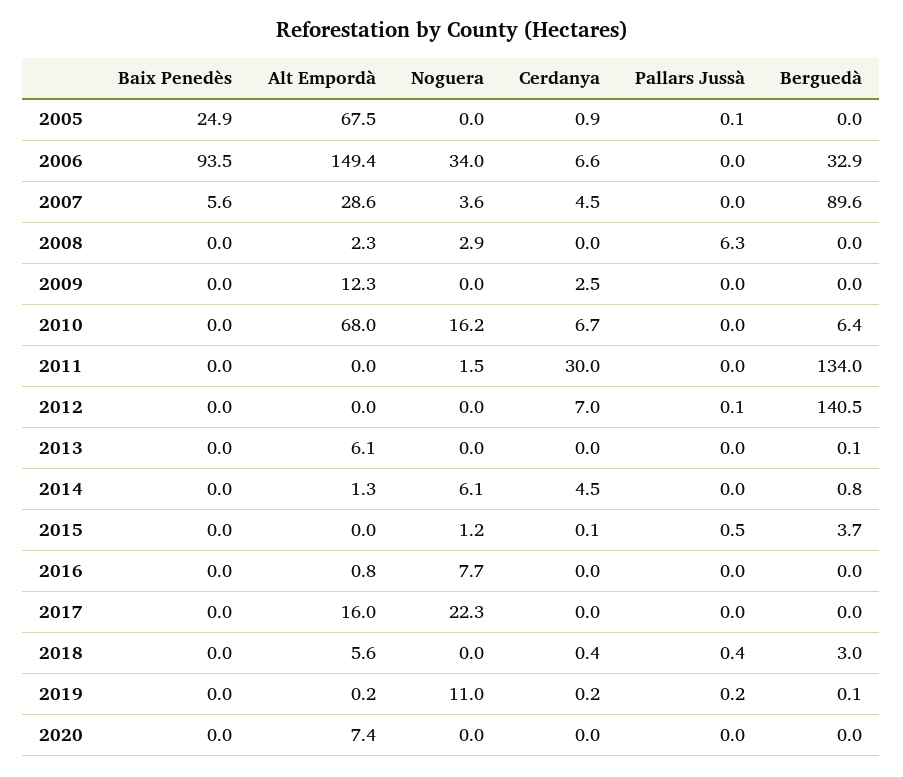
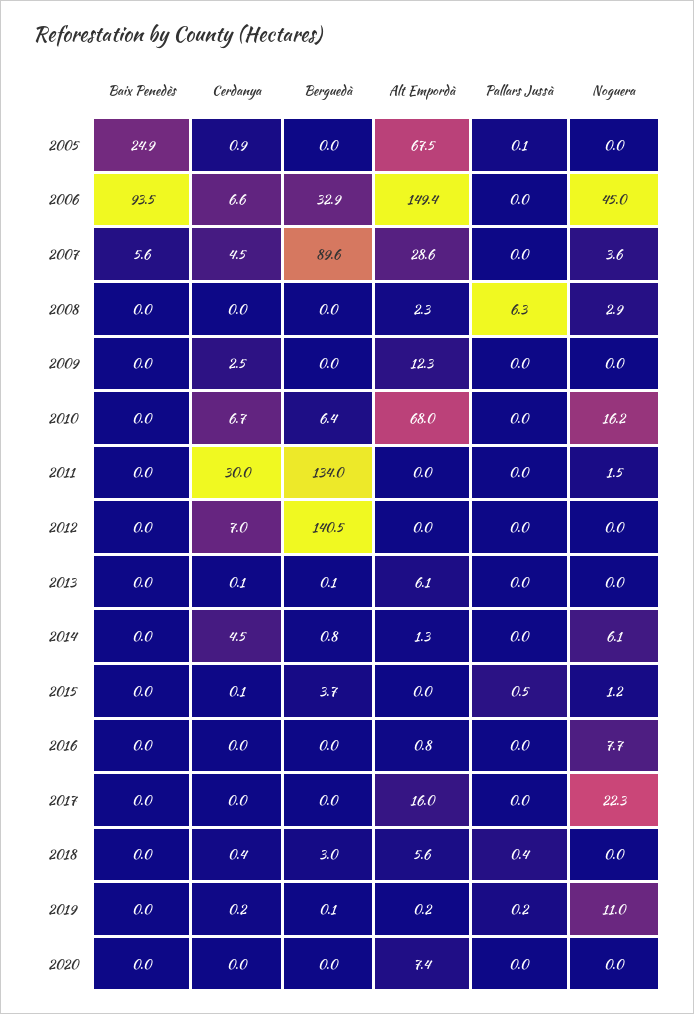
  {
    "Baix Penedès": {
      "2005": 24.9,
      "2006": 93.5,
      "2007": 5.6,
      "2008": 0,
      "2009": 0,
      "2010": 0,
      "2011": 0,
      "2012": 0,
      "2013": 0,
      "2014": 0,
      "2015": 0,
      "2016": 0,
      "2017": 0,
      "2018": 0,
      "2019": 0,
      "2020": 0
    },
    "Alt Empordà": {
      "2005": 67.5,
      "2006": 149.4,
      "2007": 28.6,
      "2008": 2.3,
      "2009": 12.3,
      "2010": 68,
      "2011": 0,
      "2012": 0,
      "2013": 6.1,
      "2014": 1.3,
      "2015": 0,
      "2016": 0.8,
      "2017": 16,
      "2018": 5.6,
      "2019": 0.2,
      "2020": 7.4
    },
    "Noguera": {
      "2005": 0,
-     "2006": 34,
+     "2006": 45,
      "2007": 3.6,
      "2008": 2.9,
      "2009": 0,
      "2010": 16.2,
      "2011": 1.5,
      "2012": 0,
      "2013": 0,
      "2014": 6.1,
      "2015": 1.2,
      "2016": 7.7,
      "2017": 22.3,
      "2018": 0,
      "2019": 11,
      "2020": 0
    },
    "Cerdanya": {
      "2005": 0.9,
      "2006": 6.6,
      "2007": 4.5,
      "2008": 0,
      "2009": 2.5,
      "2010": 6.7,
      "2011": 30,
      "2012": 7,
-     "2013": 0,
+     "2013": 0.1,
      "2014": 4.5,
      "2015": 0.1,
      "2016": 0,
      "2017": 0,
      "2018": 0.4,
      "2019": 0.2,
      "2020": 0
    },
    "Pallars Jussà": {
      "2005": 0.1,
      "2006": 0,
      "2007": 0,
      "2008": 6.3,
      "2009": 0,
      "2010": 0,
      "2011": 0,
-     "2012": 0.1,
+     "2012": 0,
      "2013": 0,
      "2014": 0,
      "2015": 0.5,
      "2016": 0,
      "2017": 0,
      "2018": 0.4,
      "2019": 0.2,
      "2020": 0
    },
    "Berguedà": {
      "2005": 0,
      "2006": 32.9,
      "2007": 89.6,
      "2008": 0,
      "2009": 0,
      "2010": 6.4,
      "2011": 134,
      "2012": 140.5,
      "2013": 0.1,
      "2014": 0.8,
      "2015": 3.7,
      "2016": 0,
      "2017": 0,
      "2018": 3,
      "2019": 0.1,
      "2020": 0
    }
  }

